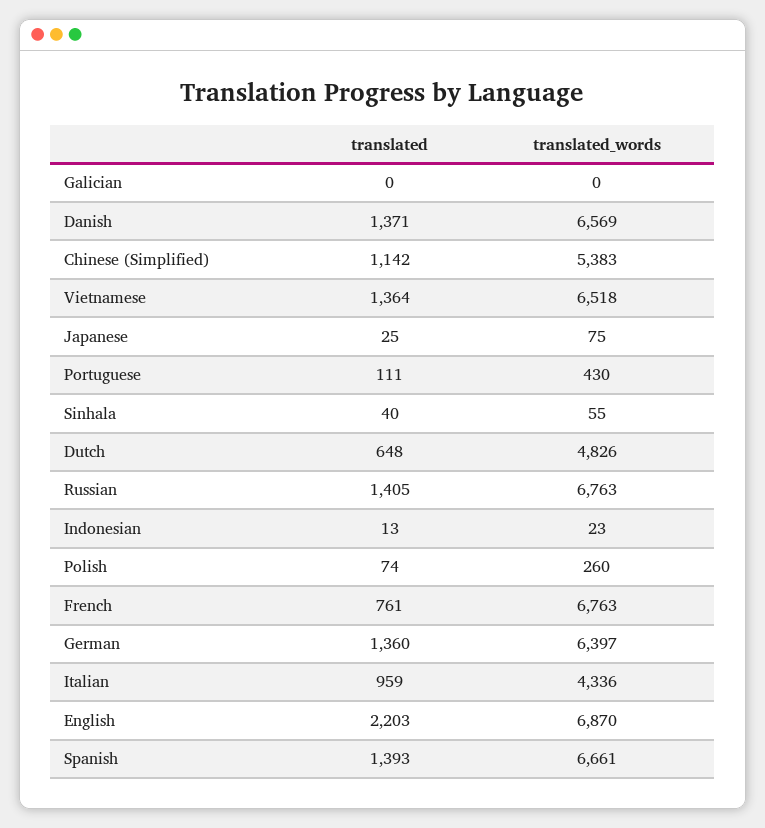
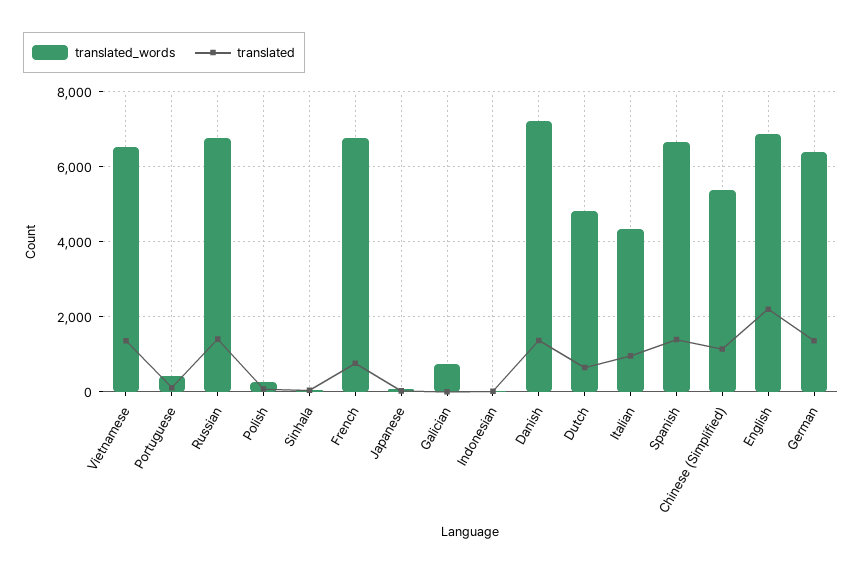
  {
    "translated": {
      "Galician": 0,
      "Danish": 1371,
      "Chinese (Simplified)": 1142,
      "Vietnamese": 1364,
      "Japanese": 25,
      "Portuguese": 111,
      "Sinhala": 40,
      "Dutch": 648,
      "Russian": 1405,
      "Indonesian": 13,
      "Polish": 74,
      "French": 761,
      "German": 1360,
      "Italian": 959,
      "English": 2203,
      "Spanish": 1393
    },
    "translated_words": {
-     "Galician": 0,
+     "Galician": 800,
-     "Danish": 6569,
+     "Danish": 7200,
      "Chinese (Simplified)": 5383,
      "Vietnamese": 6518,
      "Japanese": 75,
      "Portuguese": 430,
      "Sinhala": 55,
      "Dutch": 4826,
      "Russian": 6763,
      "Indonesian": 23,
      "Polish": 260,
      "French": 6763,
      "German": 6397,
      "Italian": 4336,
      "English": 6870,
      "Spanish": 6661
    }
  }

